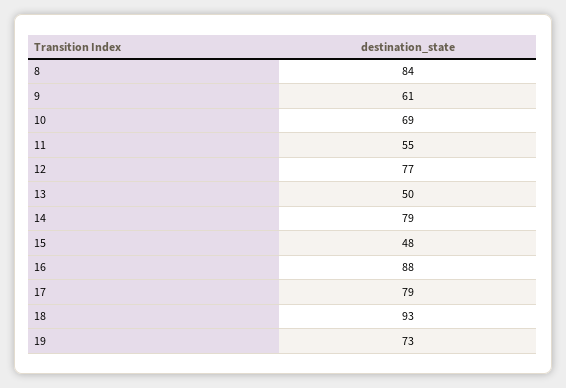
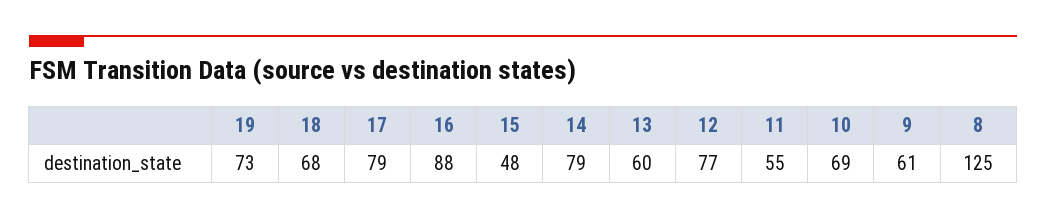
  {
-   "8": 84,
+   "8": 125,
    "9": 61,
    "10": 69,
    "11": 55,
    "12": 77,
-   "13": 50,
+   "13": 60,
    "14": 79,
    "15": 48,
    "16": 88,
    "17": 79,
-   "18": 93,
+   "18": 68,
    "19": 73
  }

